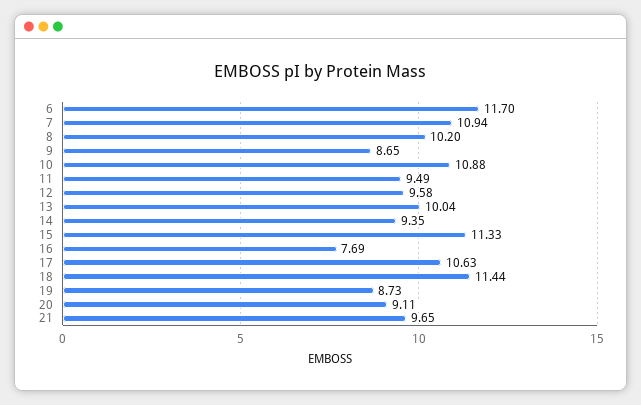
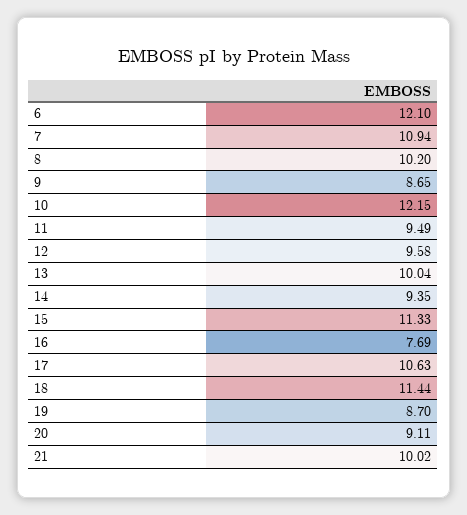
  {
-   "6": 11.7,
+   "6": 12.1,
    "7": 10.94,
    "8": 10.2,
    "9": 8.65,
-   "10": 10.88,
+   "10": 12.15,
    "11": 9.49,
    "12": 9.58,
    "13": 10.04,
    "14": 9.35,
    "15": 11.33,
    "16": 7.69,
    "17": 10.63,
    "18": 11.44,
-   "19": 8.73,
+   "19": 8.7,
    "20": 9.11,
-   "21": 9.65
+   "21": 10.02
  }

